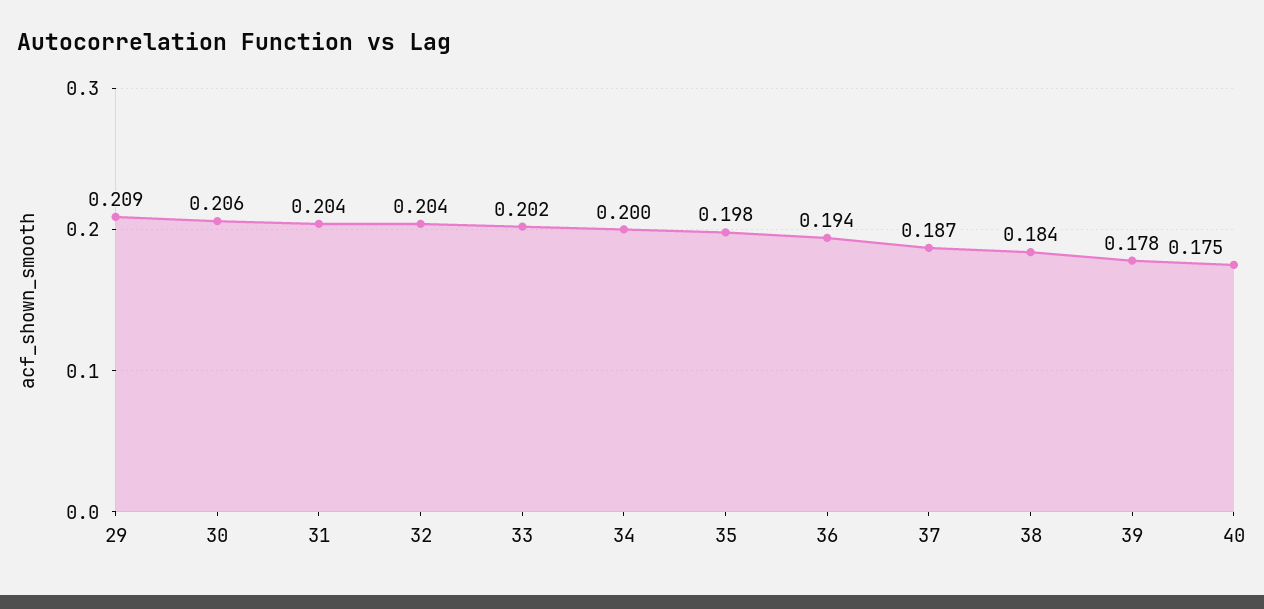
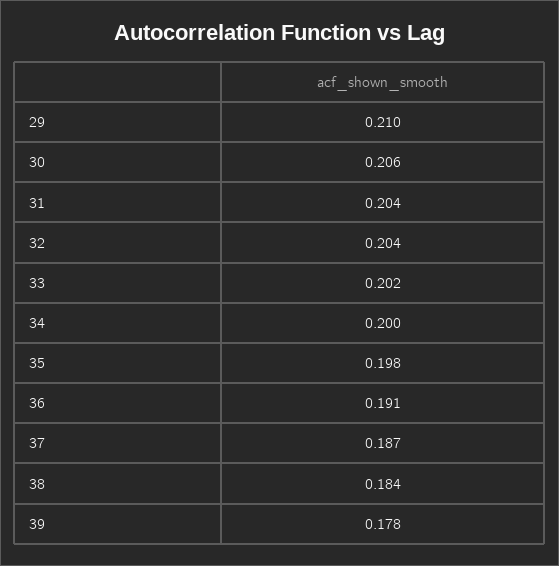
  {
-   "29": 0.209,
+   "29": 0.21,
    "30": 0.206,
    "31": 0.204,
    "32": 0.204,
    "33": 0.202,
    "34": 0.2,
    "35": 0.198,
-   "36": 0.194,
+   "36": 0.191,
    "37": 0.187,
    "38": 0.184,
-   "39": 0.178,
+   "39": 0.178
-   "40": 0.175
  }

